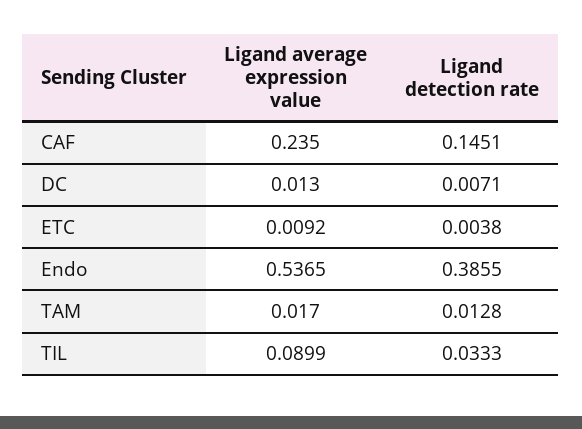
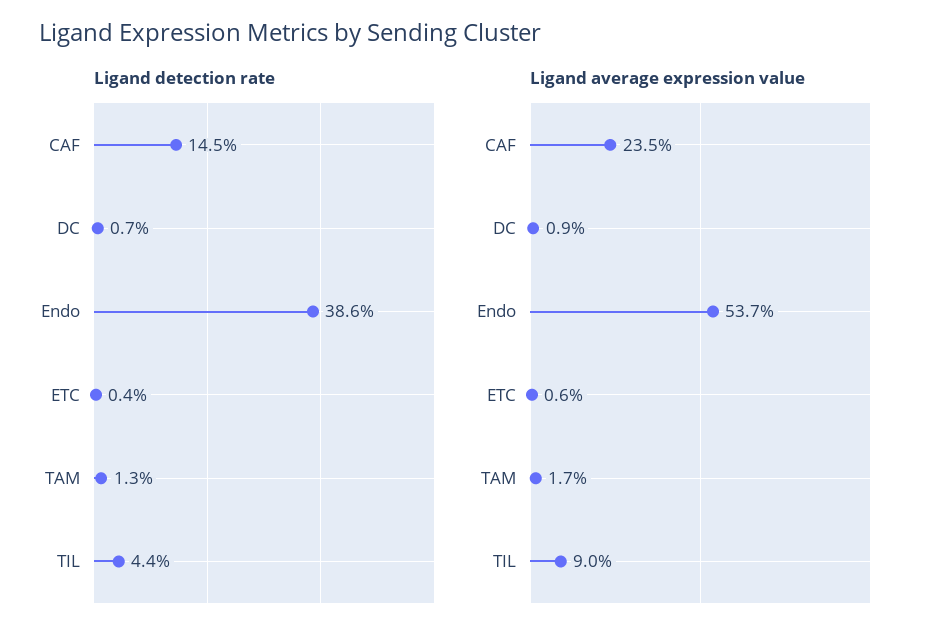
  {
    "Ligand average expression value": {
      "CAF": 0.235,
-     "DC": 0.013,
+     "DC": 0.009,
-     "ETC": 0.0092,
+     "ETC": 0.006,
      "Endo": 0.5365,
      "TAM": 0.017,
      "TIL": 0.0899
    },
    "Ligand detection rate": {
      "CAF": 0.1451,
      "DC": 0.0071,
      "ETC": 0.0038,
      "Endo": 0.3855,
      "TAM": 0.0128,
-     "TIL": 0.0333
+     "TIL": 0.044
    }
  }

